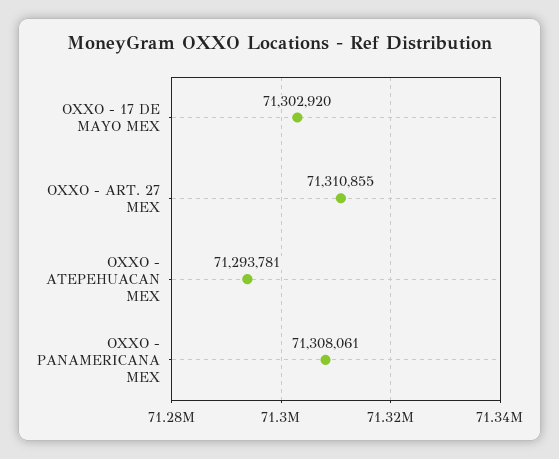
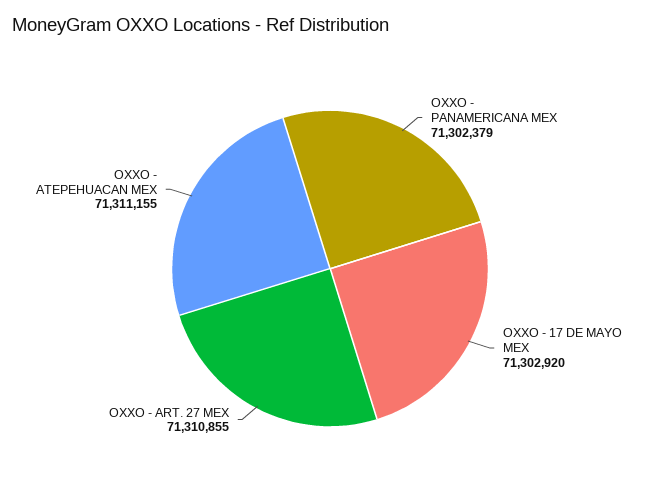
  {
    "OXXO - 17 DE MAYO MEX": 71302920,
    "OXXO - ART. 27 MEX": 71310855,
-   "OXXO - ATEPEHUACAN MEX": 71293781,
+   "OXXO - ATEPEHUACAN MEX": 71311155,
-   "OXXO - PANAMERICANA MEX": 71308061
+   "OXXO - PANAMERICANA MEX": 71302379
  }

